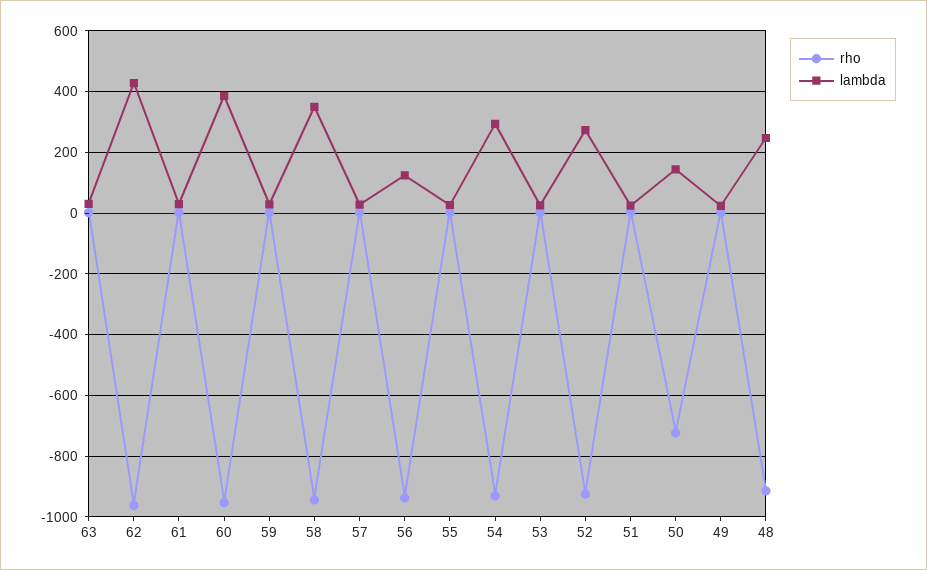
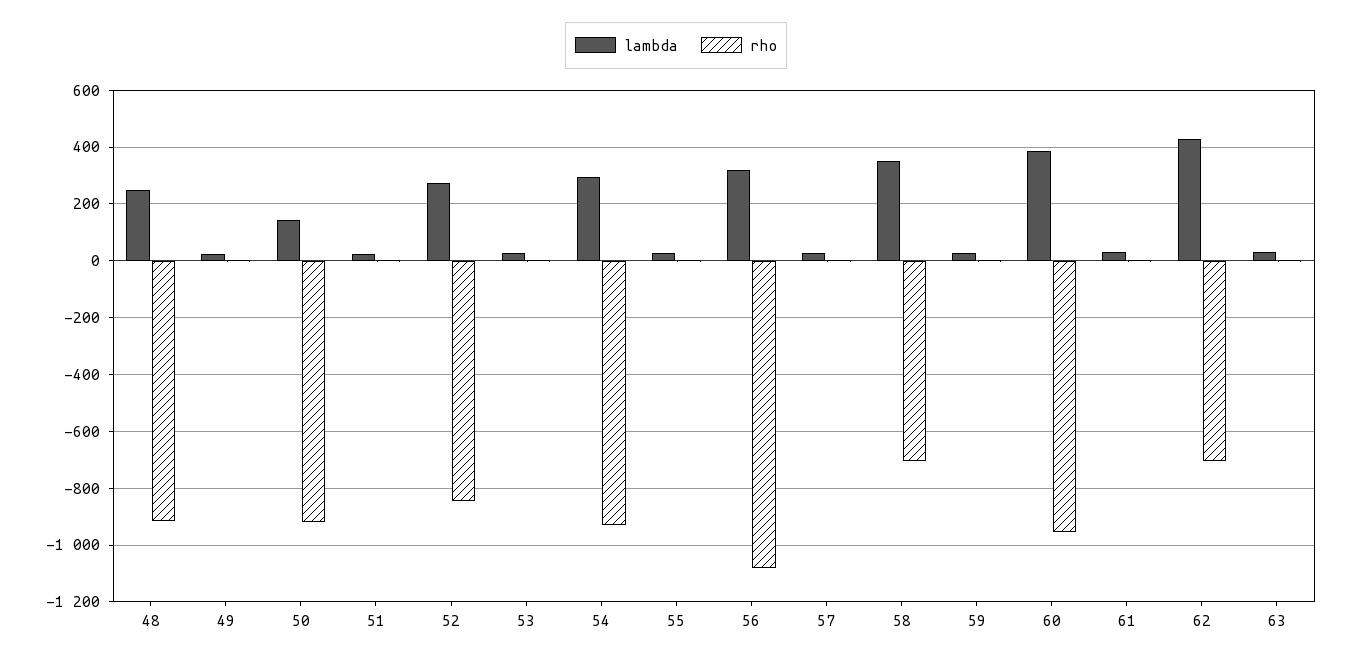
  {
    "rho": {
      "63": 0,
-     "62": -960,
+     "62": -700,
      "61": 0,
      "60": -960,
      "59": 0,
-     "58": -940,
+     "58": -700,
      "57": 0,
-     "56": -940,
+     "56": -1075,
      "55": 0,
      "54": -940,
      "53": 0,
-     "52": -920,
+     "52": -850,
      "51": 0,
-     "50": -720,
+     "50": -925,
      "49": 0,
      "48": -920
    },
    "lambda": {
      "63": 40,
      "62": 420,
      "61": 40,
      "60": 380,
      "59": 20,
      "58": 360,
      "57": 20,
-     "56": 120,
+     "56": 325,
      "55": 20,
      "54": 300,
      "53": 20,
      "52": 280,
      "51": 20,
      "50": 140,
      "49": 20,
      "48": 240
    }
  }

